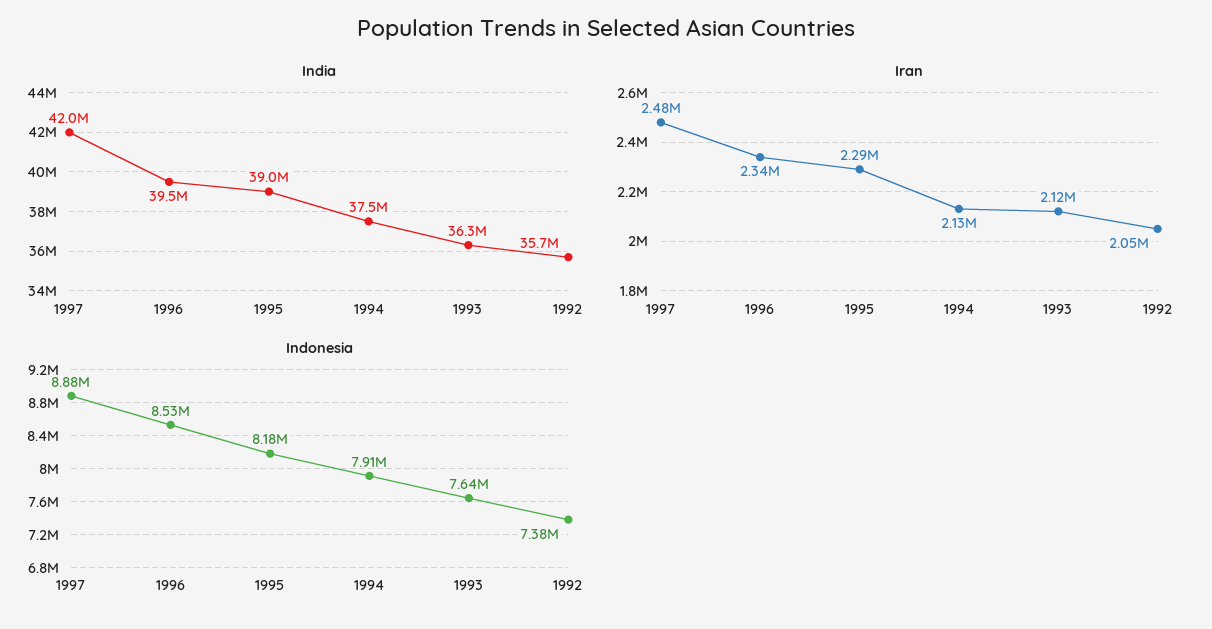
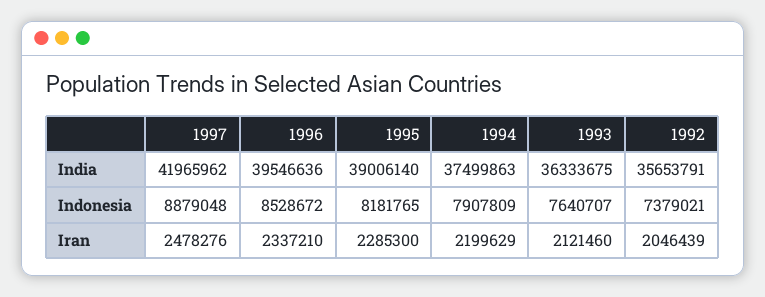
  {
    "India": {
      "1997": 41965962,
      "1996": 39546636,
      "1995": 39006140,
      "1994": 37499863,
      "1993": 36333675,
      "1992": 35653791
    },
    "Iran": {
      "1997": 2478276,
      "1996": 2337210,
      "1995": 2285300,
-     "1994": 2130000,
+     "1994": 2199629,
      "1993": 2121460,
      "1992": 2046439
    },
    "Indonesia": {
      "1997": 8879048,
      "1996": 8528672,
      "1995": 8181765,
      "1994": 7907809,
      "1993": 7640707,
      "1992": 7379021
    }
  }

